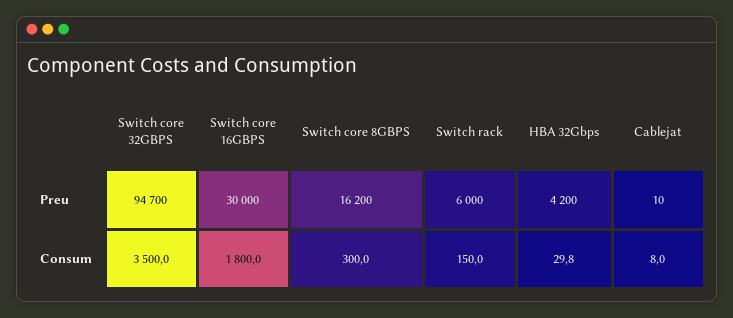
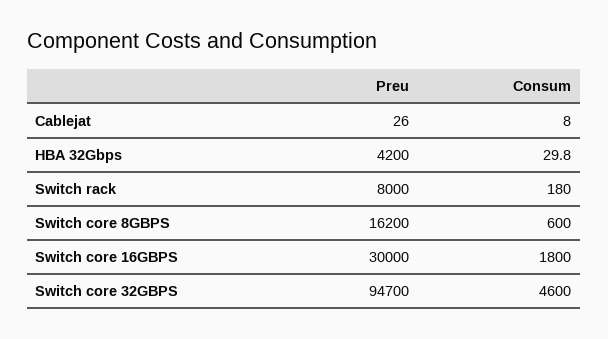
  {
    "Switch core 32GBPS": {
      "Preu": 94700,
-     "Consum": 3500
+     "Consum": 4600
    },
    "Switch core 16GBPS": {
      "Preu": 30000,
      "Consum": 1800
    },
    "Switch core 8GBPS": {
      "Preu": 16200,
-     "Consum": 300
+     "Consum": 600
    },
    "Switch rack": {
-     "Preu": 6000,
+     "Preu": 8000,
-     "Consum": 150
+     "Consum": 180
    },
    "HBA 32Gbps": {
      "Preu": 4200,
      "Consum": 29.8
    },
    "Cablejat": {
-     "Preu": 10,
+     "Preu": 26,
      "Consum": 8
    }
  }

